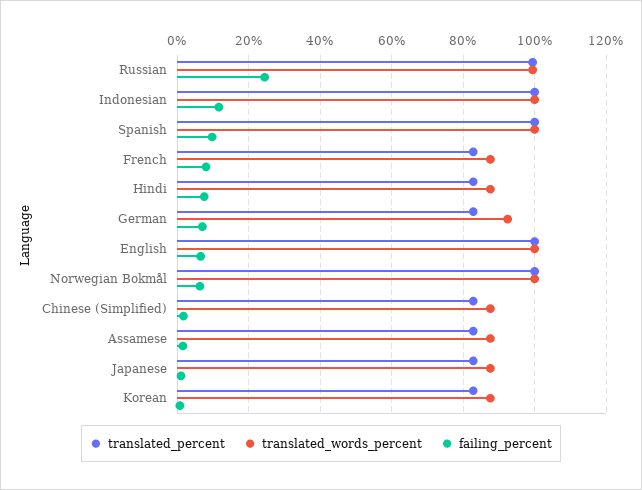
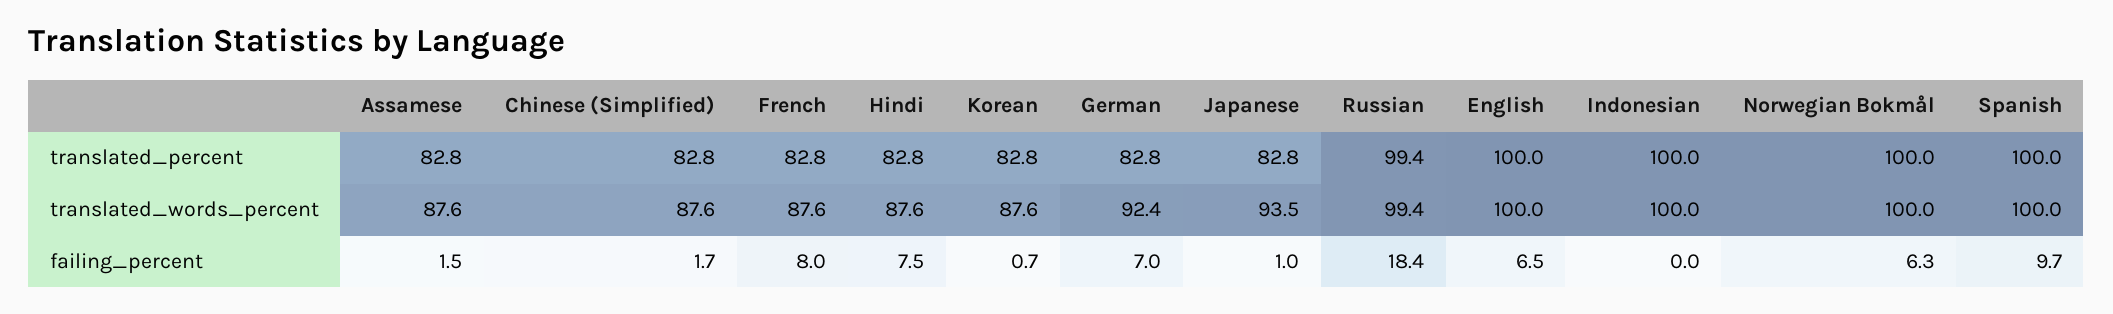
  {
    "translated_percent": {
      "Russian": 99.4,
      "Indonesian": 100,
      "Spanish": 100,
      "French": 82.8,
      "Hindi": 82.8,
      "German": 82.8,
      "English": 100,
      "Norwegian Bokmål": 100,
      "Chinese (Simplified)": 82.8,
      "Assamese": 82.8,
      "Japanese": 82.8,
      "Korean": 82.8
    },
    "translated_words_percent": {
      "Russian": 99.4,
      "Indonesian": 100,
      "Spanish": 100,
      "French": 87.6,
      "Hindi": 87.6,
      "German": 92.4,
      "English": 100,
      "Norwegian Bokmål": 100,
      "Chinese (Simplified)": 87.6,
      "Assamese": 87.6,
-     "Japanese": 88,
+     "Japanese": 93.5,
      "Korean": 87.6
    },
    "failing_percent": {
-     "Russian": 24,
+     "Russian": 18.4,
-     "Indonesian": 12,
+     "Indonesian": 0,
      "Spanish": 9.7,
      "French": 8,
      "Hindi": 7.5,
      "German": 7,
      "English": 6.5,
      "Norwegian Bokmål": 6.3,
      "Chinese (Simplified)": 1.7,
      "Assamese": 1.5,
      "Japanese": 1,
      "Korean": 0.7
    }
  }

